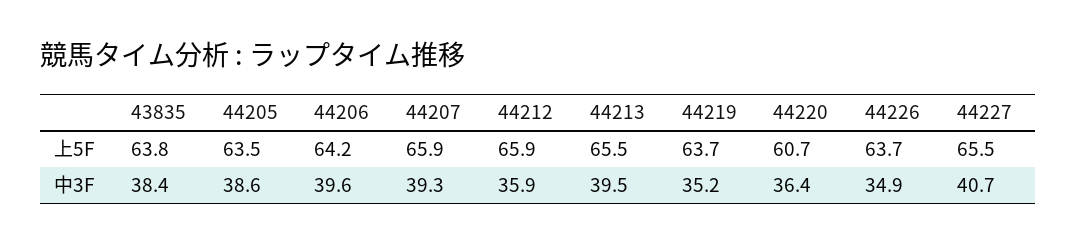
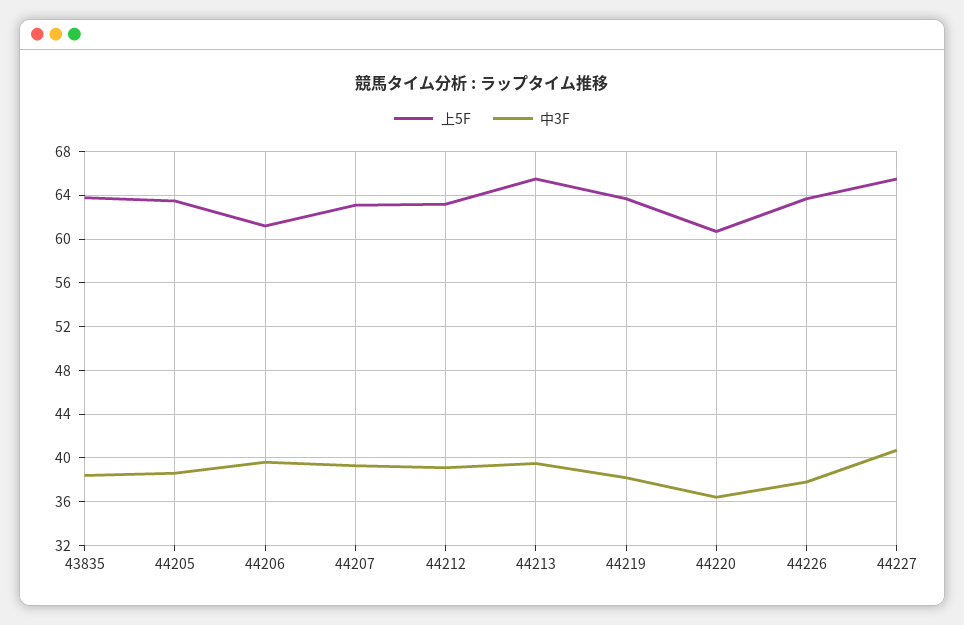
  {
    "上5F": {
      "43835": 63.8,
      "44205": 63.5,
-     "44206": 64.2,
+     "44206": 61,
-     "44207": 65.9,
+     "44207": 63,
-     "44212": 65.9,
+     "44212": 63,
      "44213": 65.5,
      "44219": 63.7,
      "44220": 60.7,
      "44226": 63.7,
      "44227": 65.5
    },
    "中3F": {
      "43835": 38.4,
      "44205": 38.6,
      "44206": 39.6,
      "44207": 39.3,
-     "44212": 35.9,
+     "44212": 39,
      "44213": 39.5,
-     "44219": 35.2,
+     "44219": 38,
      "44220": 36.4,
-     "44226": 34.9,
+     "44226": 38,
      "44227": 40.7
    }
  }

